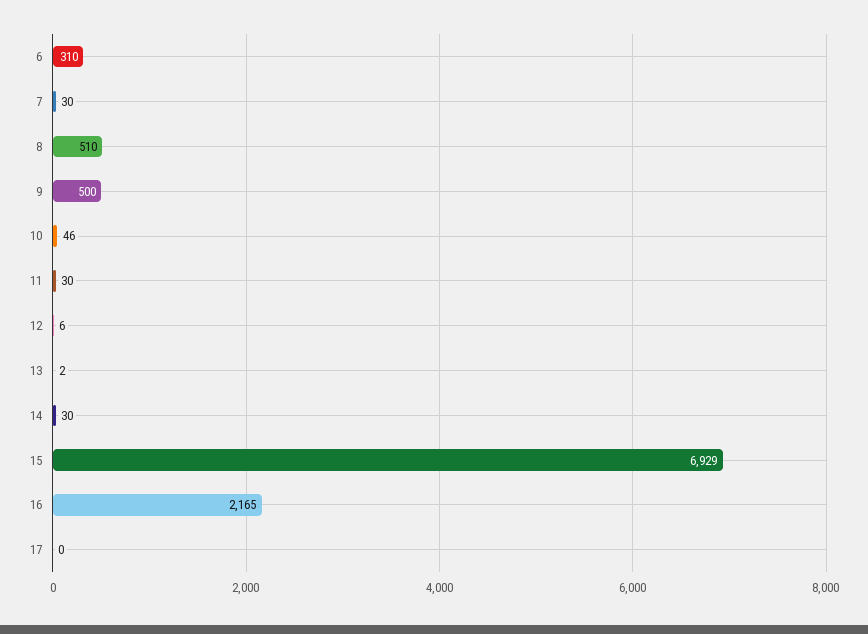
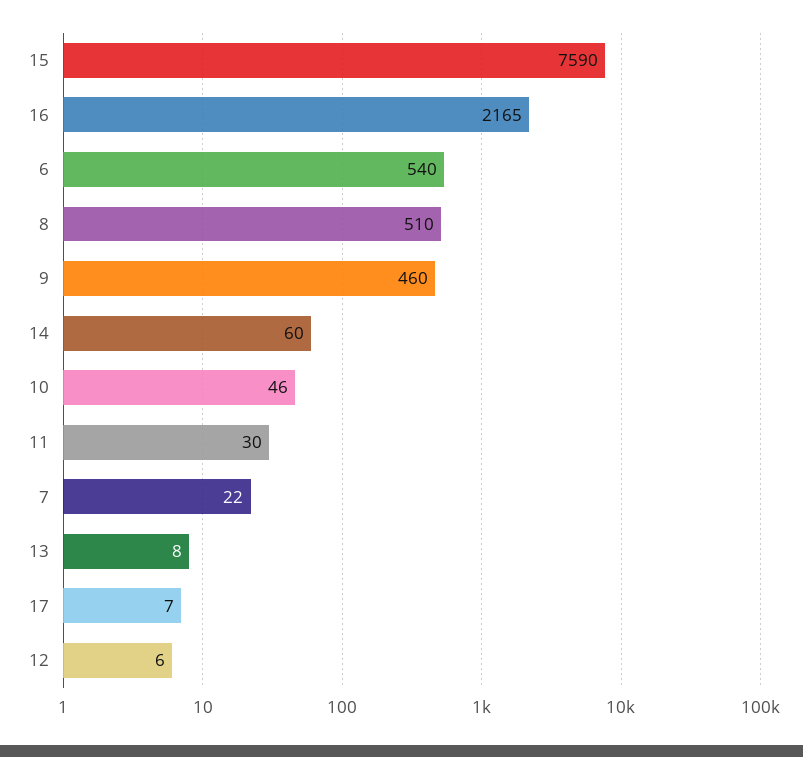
  {
-   "6": 310,
+   "6": 540,
-   "7": 30,
+   "7": 22,
    "8": 510,
-   "9": 500,
+   "9": 460,
    "10": 46,
    "11": 30,
    "12": 6,
-   "13": 2,
+   "13": 8,
-   "14": 30,
+   "14": 60,
-   "15": 6929,
+   "15": 7590,
    "16": 2165,
-   "17": 0
+   "17": 7
  }

